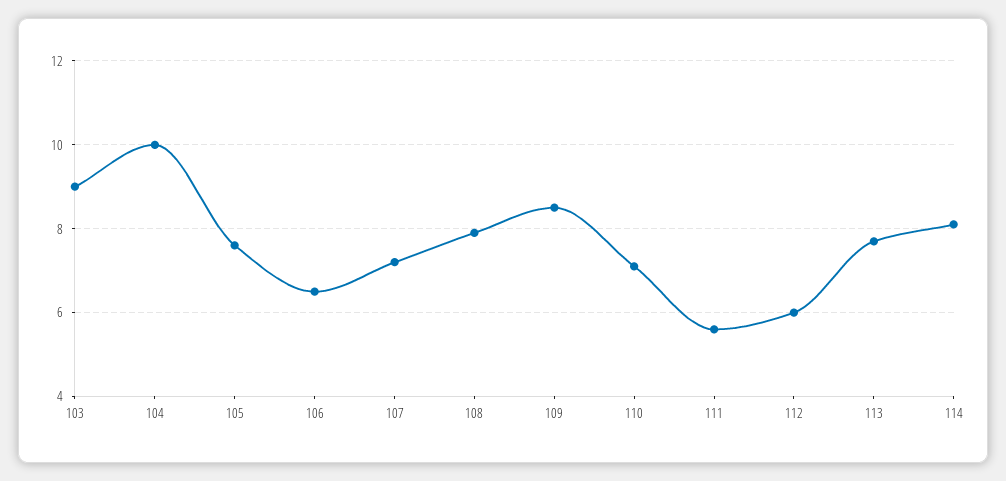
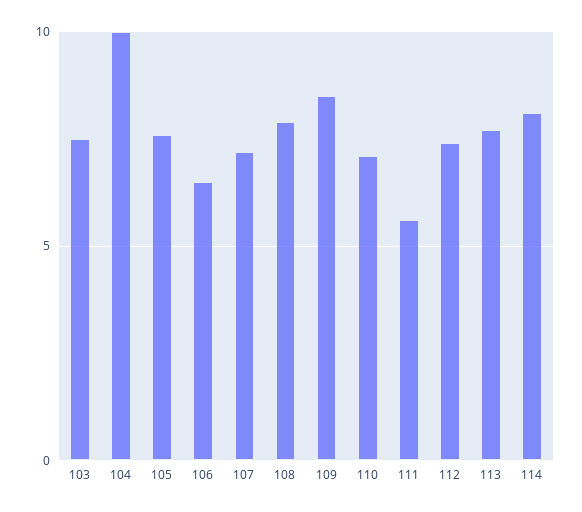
  {
-   "103": 9,
+   "103": 7.5,
    "104": 10,
    "105": 7.5,
    "106": 6.5,
    "107": 7,
    "108": 8,
    "109": 8.5,
    "110": 7,
    "111": 5.5,
-   "112": 6,
+   "112": 7.5,
    "113": 7.5,
    "114": 8
  }

